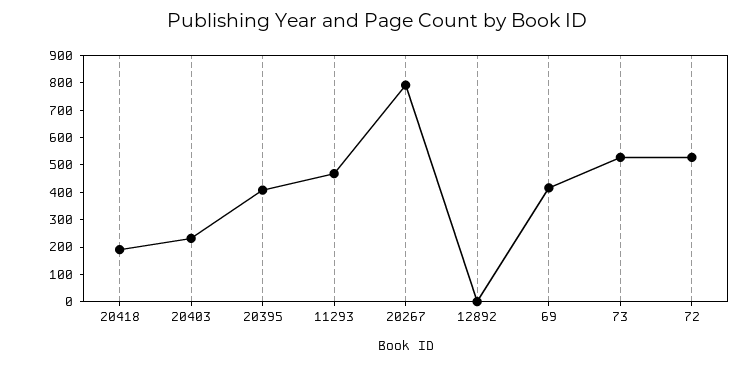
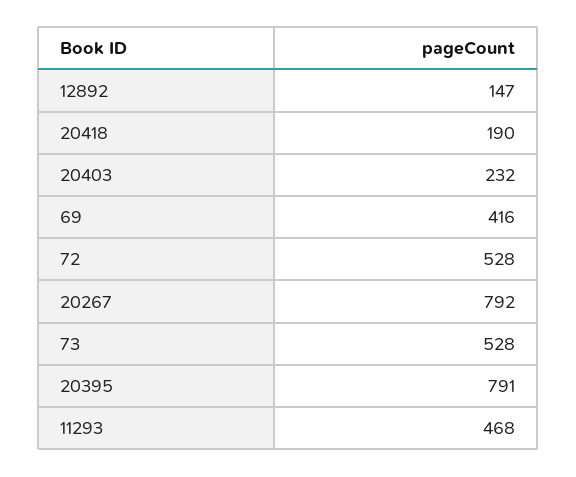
  {
    "20418": 190,
    "20403": 232,
-   "20395": 400,
+   "20395": 791,
    "11293": 468,
    "20267": 792,
-   "12892": 0,
+   "12892": 147,
    "69": 416,
    "73": 528,
    "72": 528
  }

